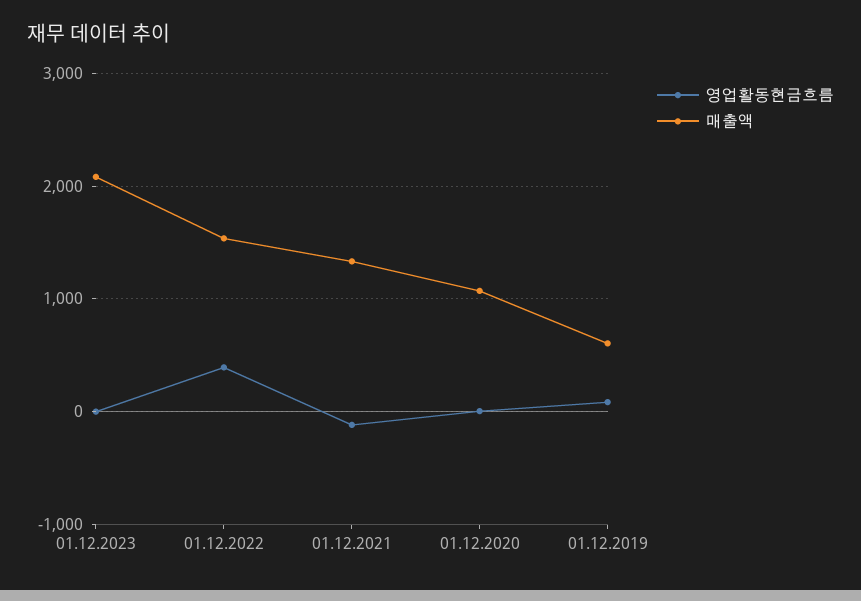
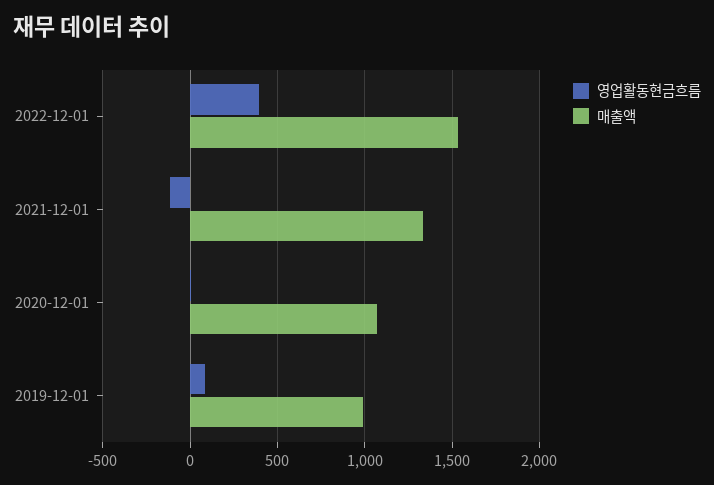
  {
    "영업활동현금흐름": {
-     "01.12.2023": 0,
      "01.12.2022": 400,
      "01.12.2021": -100,
      "01.12.2020": 0,
      "01.12.2019": 100
    },
    "매출액": {
-     "01.12.2023": 2100,
      "01.12.2022": 1550,
      "01.12.2021": 1350,
      "01.12.2020": 1050,
-     "01.12.2019": 600
+     "01.12.2019": 1000
    }
  }

